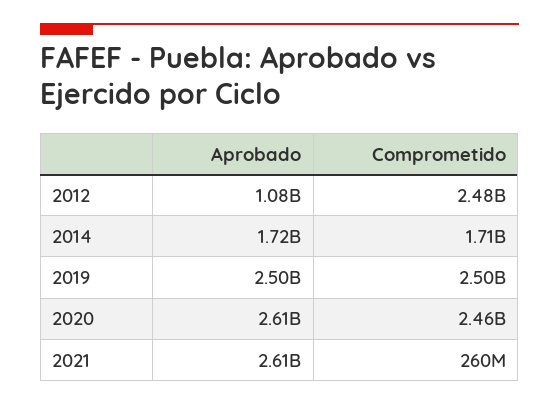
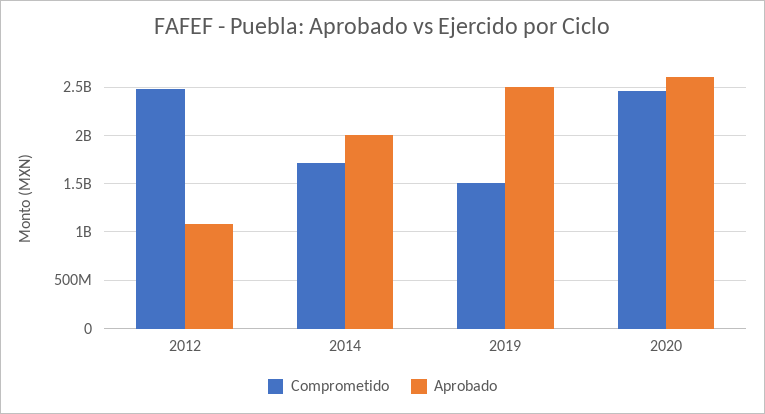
  {
    "Aprobado": {
      "2012": 1080000000,
-     "2014": 1720000000,
+     "2014": 2000000000,
      "2019": 2500000000,
-     "2020": 2610000000,
+     "2020": 2610000000
-     "2021": 2610000000
    },
    "Comprometido": {
      "2012": 2480000000,
      "2014": 1710000000,
-     "2019": 2500000000,
+     "2019": 1500000000,
-     "2020": 2460000000,
+     "2020": 2460000000
-     "2021": 260000000
    }
  }

